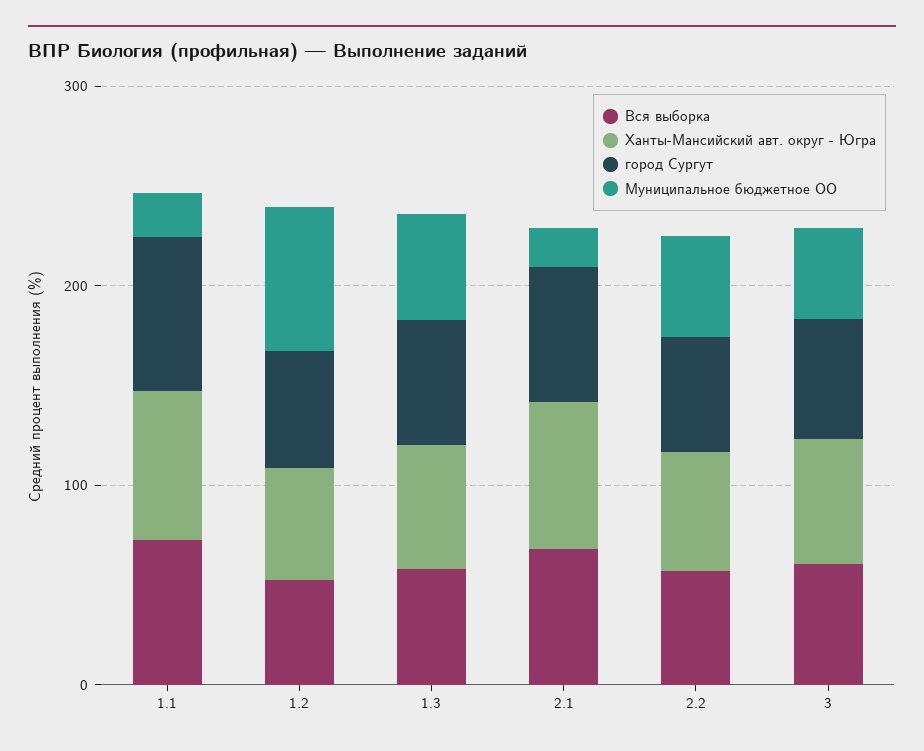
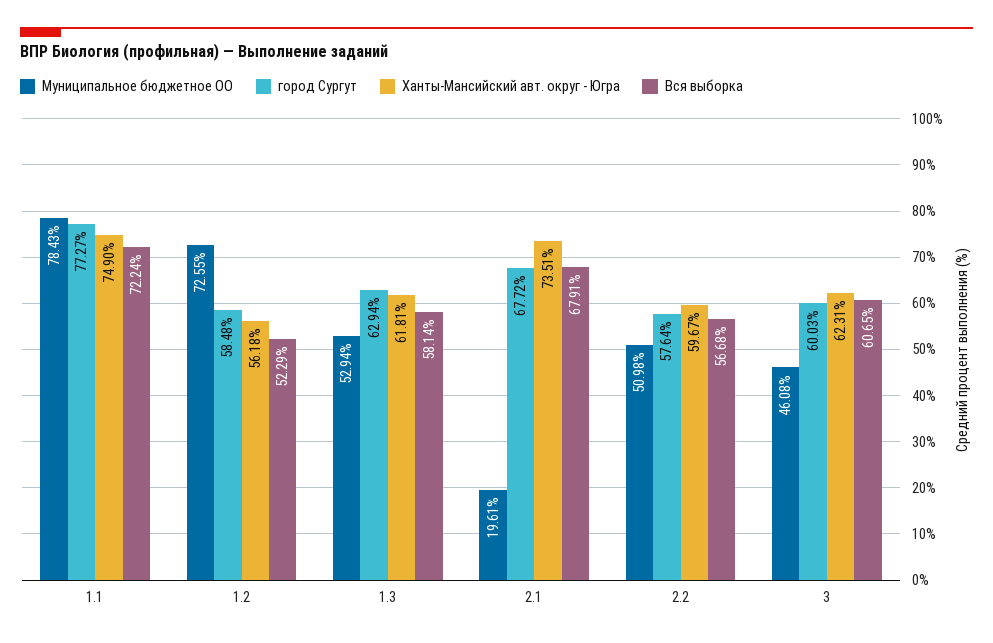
  {
    "Вся выборка": {
      "1.1": 72.24,
      "1.2": 52.29,
      "1.3": 58.14,
      "2.1": 67.91,
      "2.2": 56.68,
      "3": 60.65
    },
    "Ханты-Мансийский авт. округ - Югра": {
      "1.1": 74.9,
      "1.2": 56.18,
      "1.3": 61.81,
      "2.1": 73.51,
      "2.2": 59.67,
      "3": 62.31
    },
    "город Сургут": {
      "1.1": 77.27,
      "1.2": 58.48,
      "1.3": 62.94,
      "2.1": 67.72,
      "2.2": 57.64,
      "3": 60.03
    },
    "Муниципальное бюджетное ОО": {
-     "1.1": 20,
+     "1.1": 78.43,
      "1.2": 72.55,
      "1.3": 52.94,
      "2.1": 19.61,
      "2.2": 50.98,
      "3": 46.08
    }
  }

